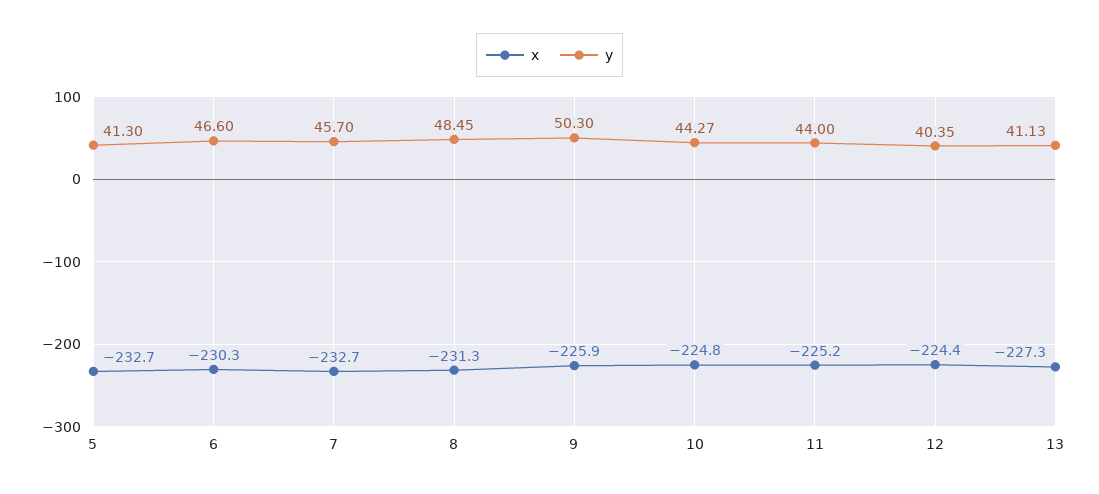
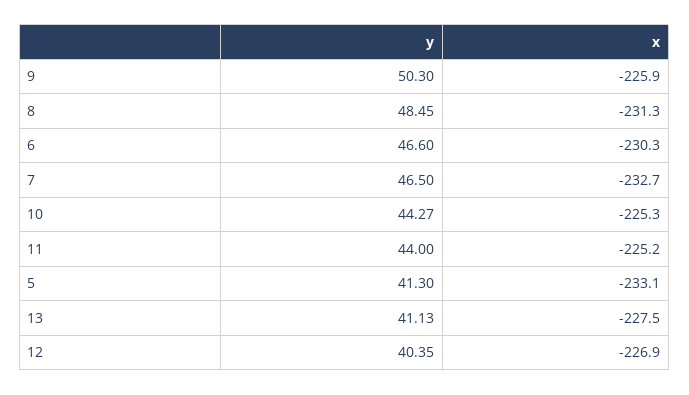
  {
    "x": {
-     "5": -232.7,
+     "5": -233.1,
      "6": -230.3,
      "7": -232.7,
      "8": -231.3,
      "9": -225.9,
-     "10": -224.8,
+     "10": -225.3,
      "11": -225.2,
-     "12": -224.4,
+     "12": -226.9,
-     "13": -227.3
+     "13": -227.5
    },
    "y": {
      "5": 41.3,
      "6": 46.6,
-     "7": 45.7,
+     "7": 46.5,
      "8": 48.45,
      "9": 50.3,
      "10": 44.27,
      "11": 44,
      "12": 40.35,
      "13": 41.13
    }
  }

